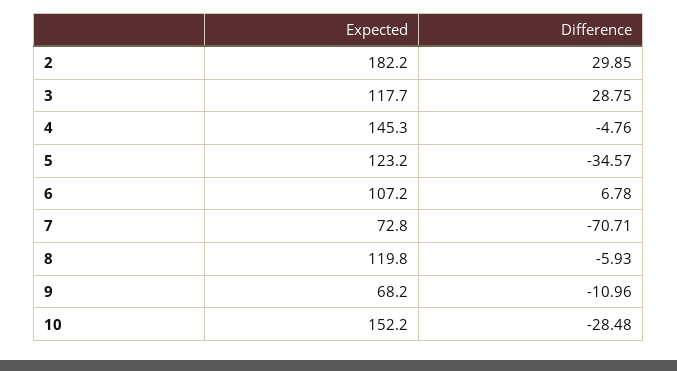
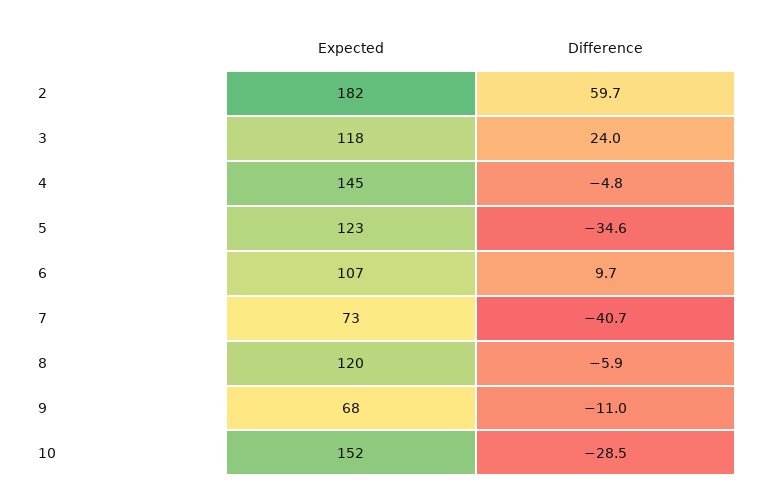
  {
    "Expected": {
      "2": 182.2,
      "3": 117.7,
      "4": 145.3,
      "5": 123.2,
      "6": 107.2,
      "7": 72.8,
      "8": 119.8,
      "9": 68.2,
      "10": 152.2
    },
    "Difference": {
-     "2": 29.85,
+     "2": 59.7,
-     "3": 28.75,
+     "3": 24,
      "4": -4.76,
      "5": -34.57,
-     "6": 6.78,
+     "6": 9.7,
-     "7": -70.71,
+     "7": -40.7,
      "8": -5.93,
      "9": -10.96,
      "10": -28.48
    }
  }

